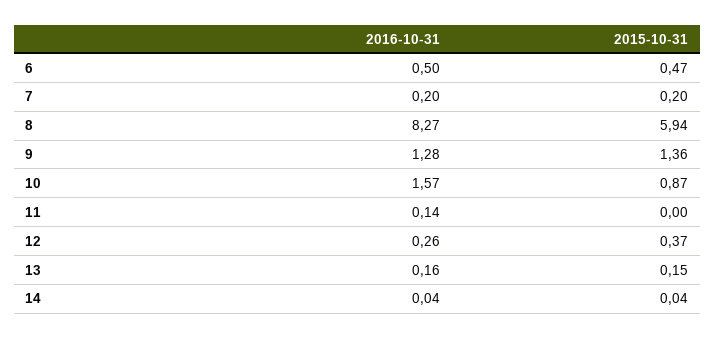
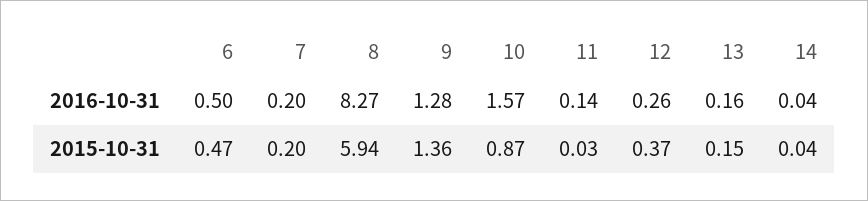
  {
    "2016-10-31": {
      "6": 0.5,
      "7": 0.2,
      "8": 8.27,
      "9": 1.28,
      "10": 1.57,
      "11": 0.14,
      "12": 0.26,
      "13": 0.16,
      "14": 0.04
    },
    "2015-10-31": {
      "6": 0.47,
      "7": 0.2,
      "8": 5.94,
      "9": 1.36,
      "10": 0.87,
-     "11": 0,
+     "11": 0.03,
      "12": 0.37,
      "13": 0.15,
      "14": 0.04
    }
  }

